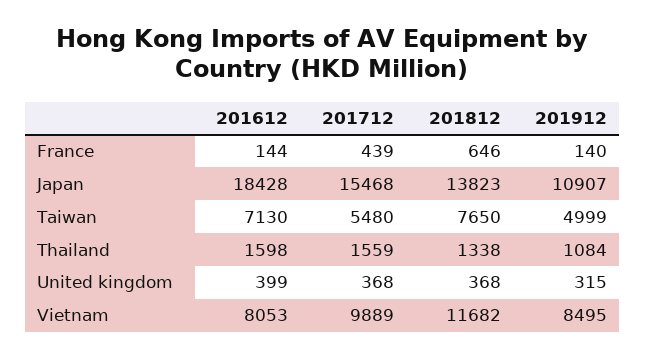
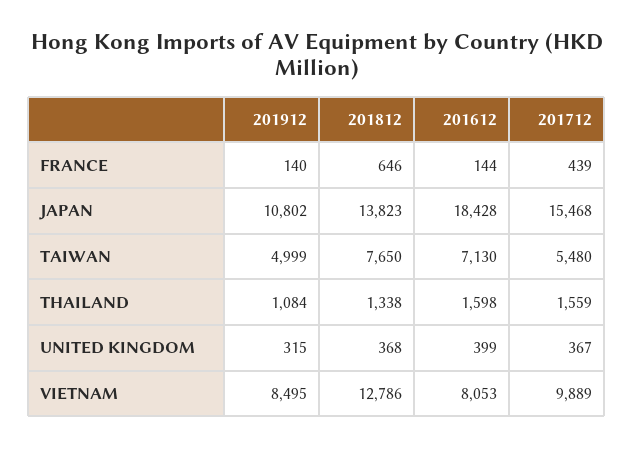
  {
    "201612": {
      "France": 144,
      "Japan": 18428,
      "Taiwan": 7130,
      "Thailand": 1598,
      "United kingdom": 399,
      "Vietnam": 8053
    },
    "201712": {
      "France": 439,
      "Japan": 15468,
      "Taiwan": 5480,
      "Thailand": 1559,
-     "United kingdom": 368,
+     "United kingdom": 367,
      "Vietnam": 9889
    },
    "201812": {
      "France": 646,
      "Japan": 13823,
      "Taiwan": 7650,
      "Thailand": 1338,
      "United kingdom": 368,
-     "Vietnam": 11682
+     "Vietnam": 12786
    },
    "201912": {
      "France": 140,
-     "Japan": 10907,
+     "Japan": 10802,
      "Taiwan": 4999,
      "Thailand": 1084,
      "United kingdom": 315,
      "Vietnam": 8495
    }
  }

